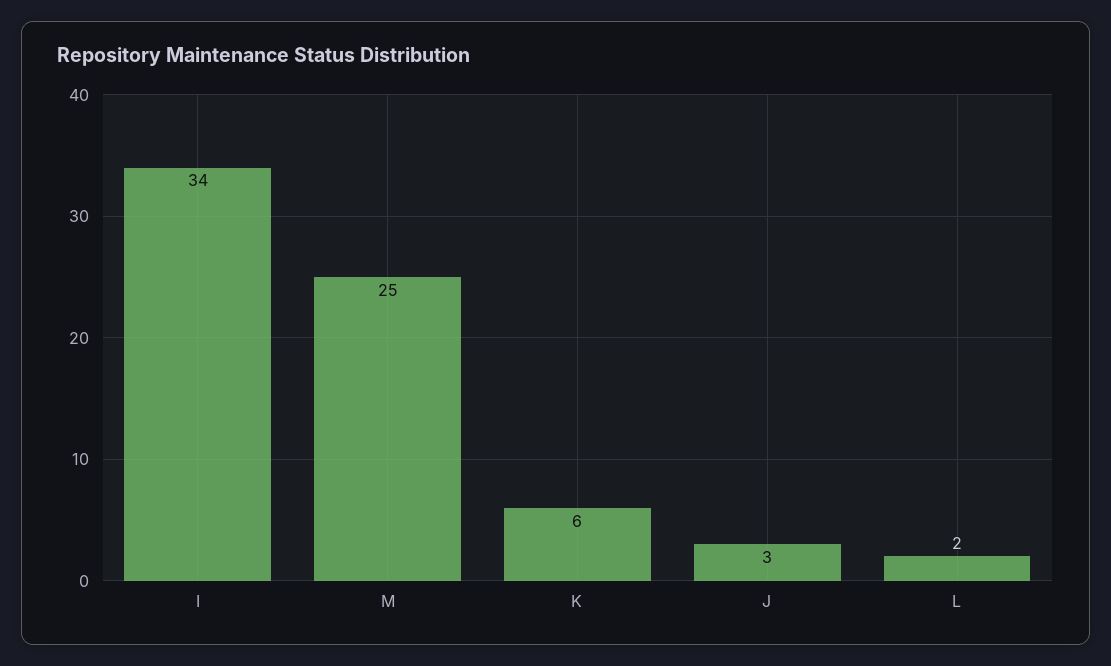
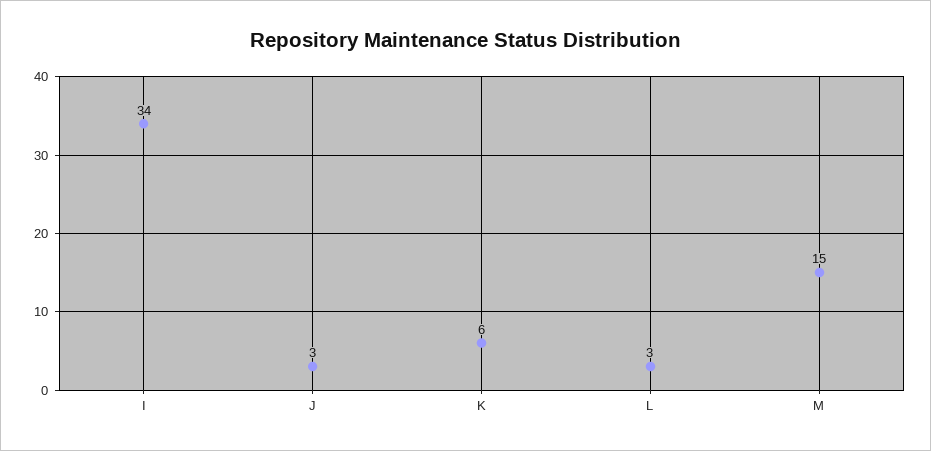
  {
    "I": 34,
-   "M": 25,
+   "M": 15,
    "K": 6,
    "J": 3,
-   "L": 2
+   "L": 3
  }

